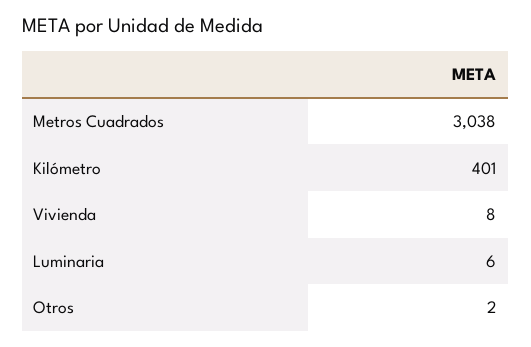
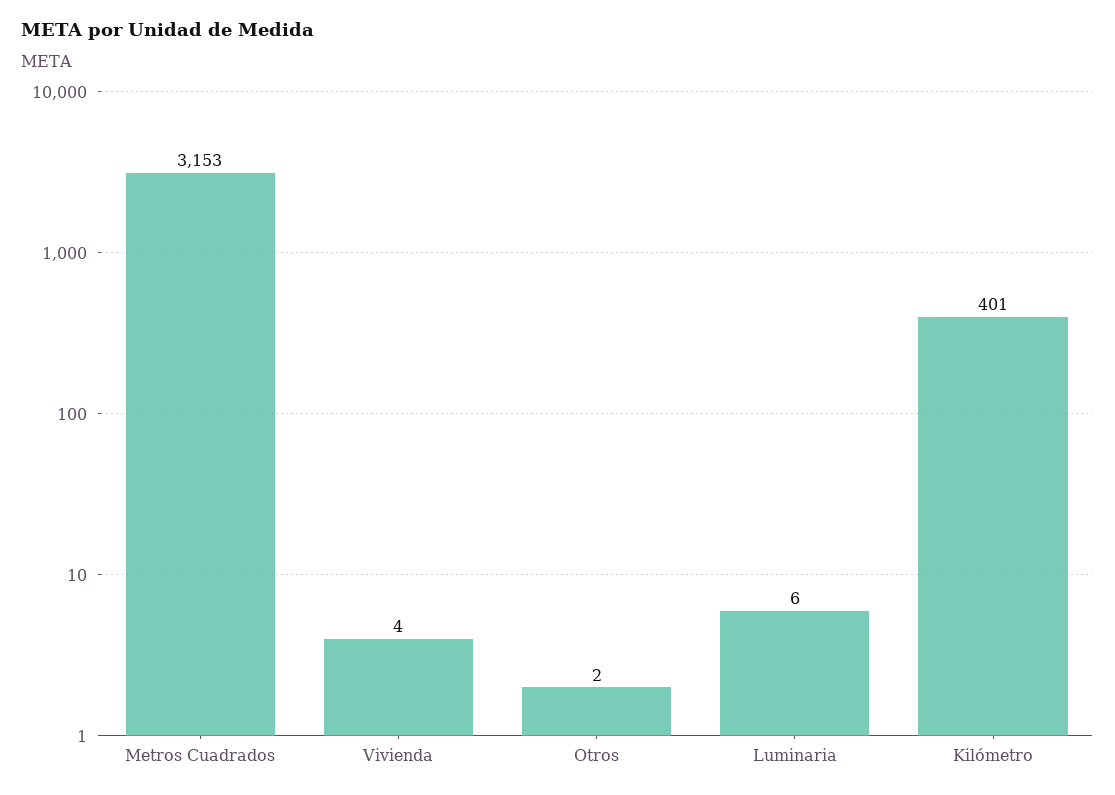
  {
-   "Metros Cuadrados": 3038,
+   "Metros Cuadrados": 3153,
    "Kilómetro": 401,
-   "Vivienda": 8,
+   "Vivienda": 4,
    "Luminaria": 6,
    "Otros": 2
  }

